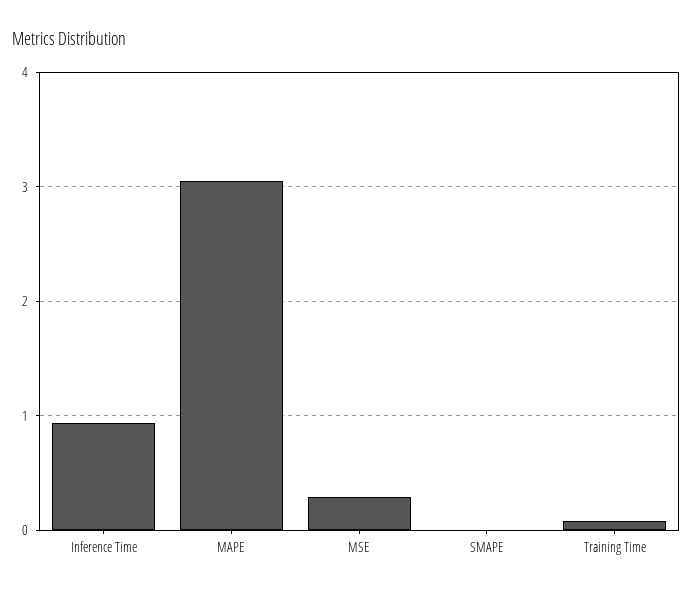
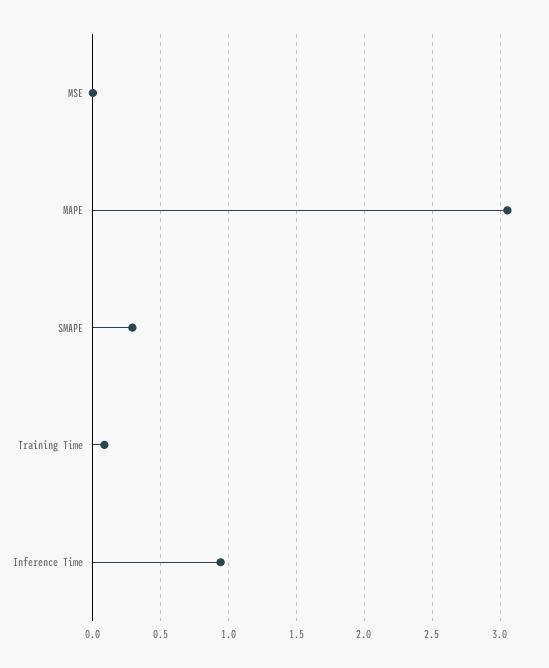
  {
    "Inference Time": 0.95,
    "MAPE": 3.05,
-   "MSE": 0.3,
+   "MSE": 0,
-   "SMAPE": 0,
+   "SMAPE": 0.3,
    "Training Time": 0.1
  }

